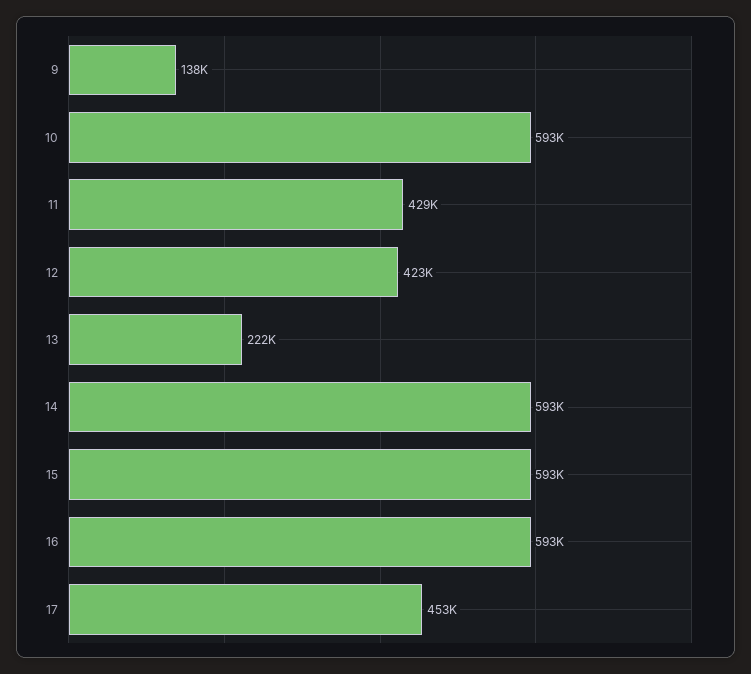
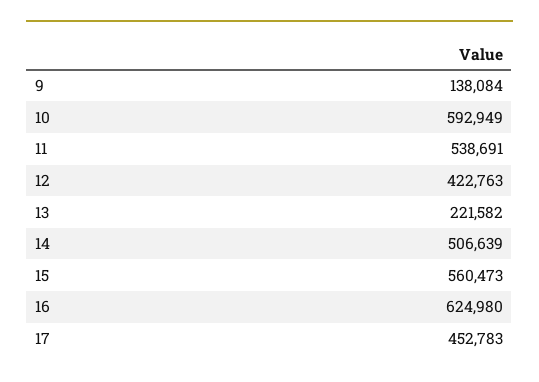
  {
    "9": 138084,
    "10": 592949,
-   "11": 429000,
+   "11": 538691,
    "12": 422763,
    "13": 221582,
-   "14": 593000,
+   "14": 506639,
-   "15": 593000,
+   "15": 560473,
-   "16": 593000,
+   "16": 624980,
    "17": 452783
  }

